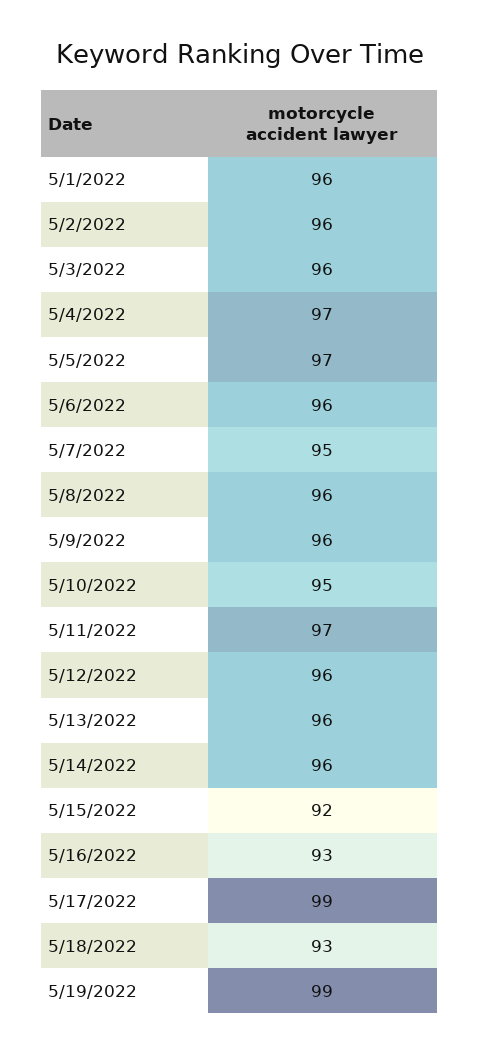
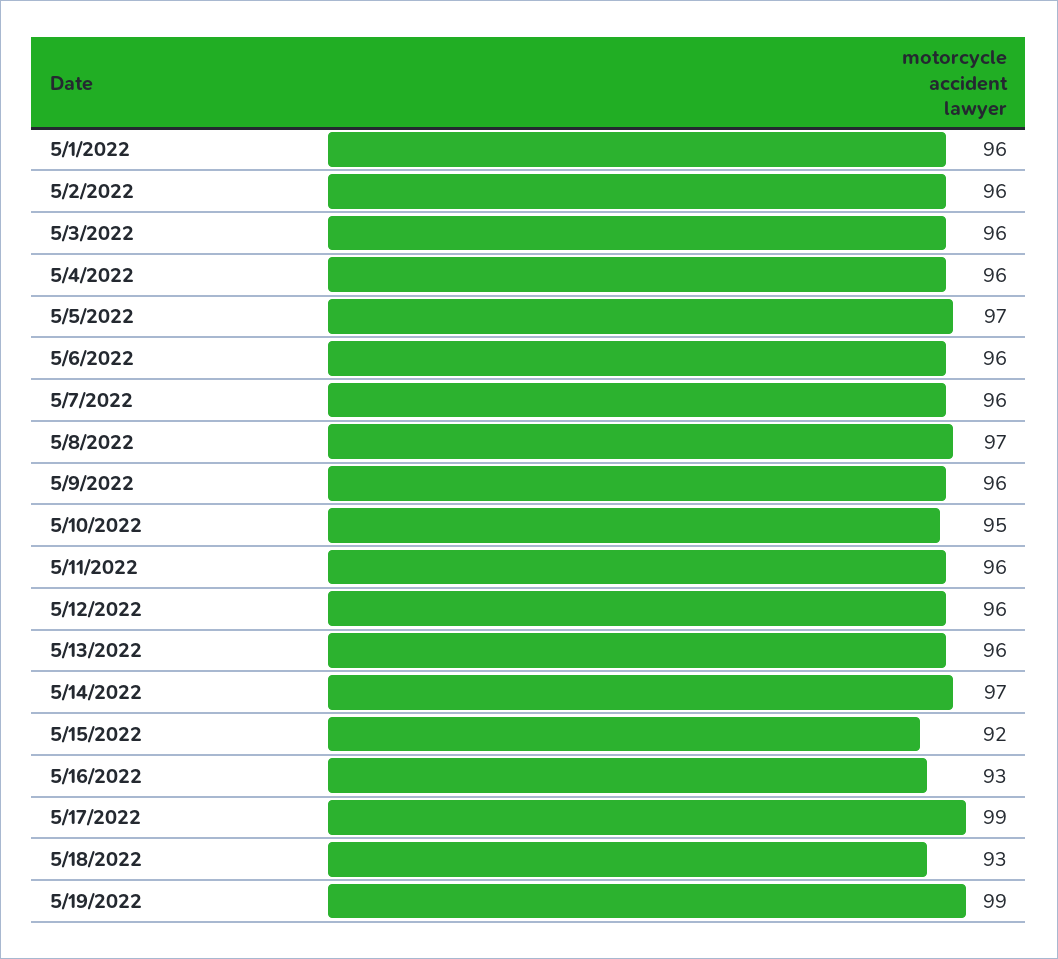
  {
    "5/1/2022": 96,
    "5/2/2022": 96,
    "5/3/2022": 96,
-   "5/4/2022": 97,
+   "5/4/2022": 96,
    "5/5/2022": 97,
    "5/6/2022": 96,
-   "5/7/2022": 95,
+   "5/7/2022": 96,
-   "5/8/2022": 96,
+   "5/8/2022": 97,
    "5/9/2022": 96,
    "5/10/2022": 95,
-   "5/11/2022": 97,
+   "5/11/2022": 96,
    "5/12/2022": 96,
    "5/13/2022": 96,
-   "5/14/2022": 96,
+   "5/14/2022": 97,
    "5/15/2022": 92,
    "5/16/2022": 93,
    "5/17/2022": 99,
    "5/18/2022": 93,
    "5/19/2022": 99
  }

